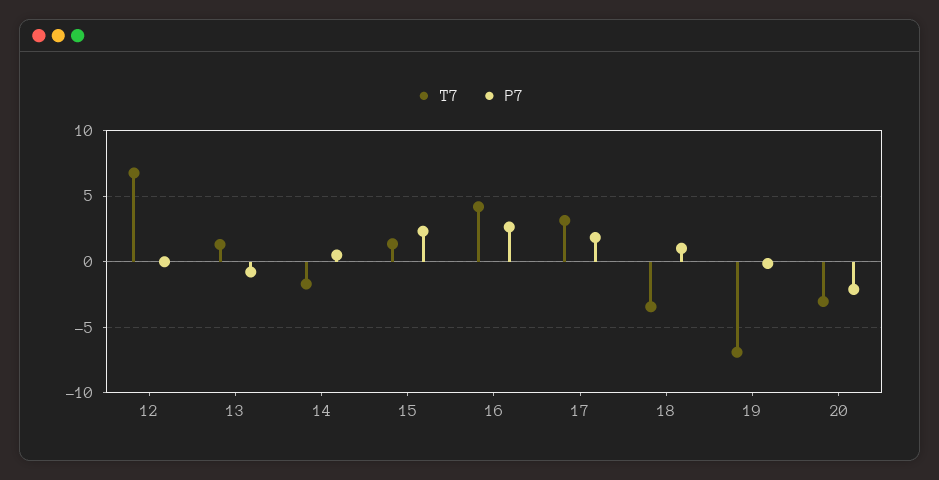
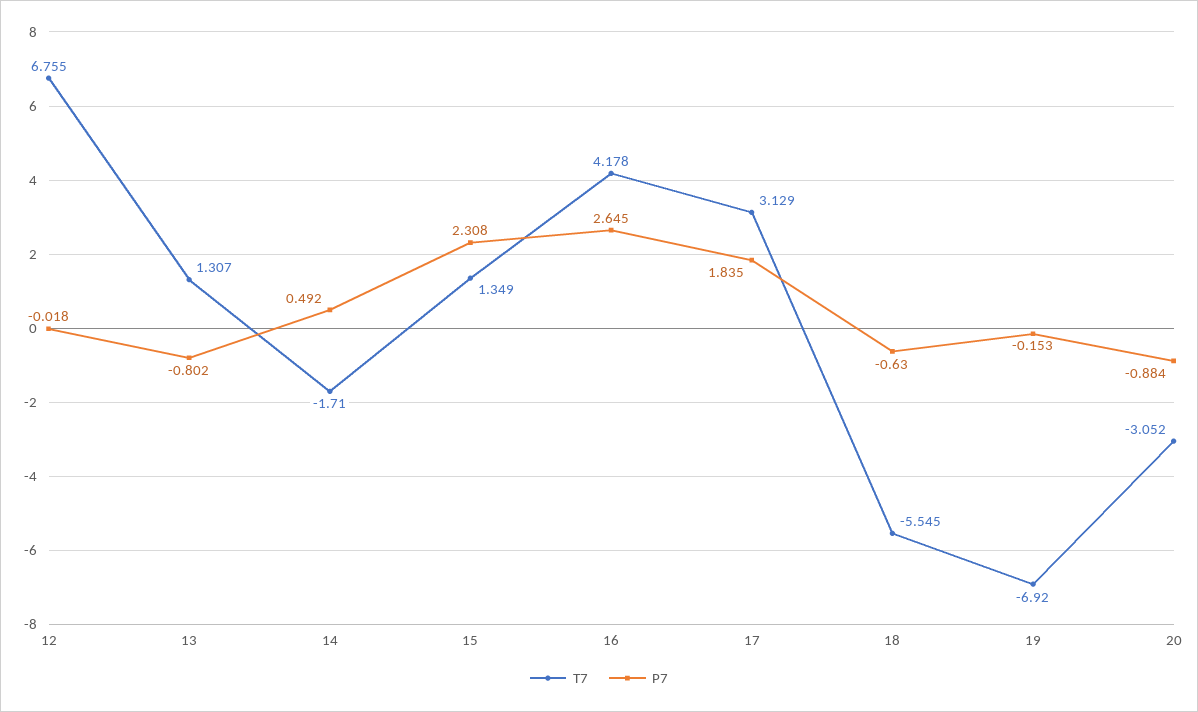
  {
    "T7": {
      "12": 6.755,
      "13": 1.307,
      "14": -1.71,
      "15": 1.349,
      "16": 4.178,
      "17": 3.129,
-     "18": -3.5,
+     "18": -5.545,
      "19": -6.92,
      "20": -3.052
    },
    "P7": {
      "12": -0.018,
      "13": -0.802,
      "14": 0.492,
      "15": 2.308,
      "16": 2.645,
      "17": 1.835,
-     "18": 1,
+     "18": -0.63,
      "19": -0.153,
-     "20": -2
+     "20": -0.884
    }
  }

